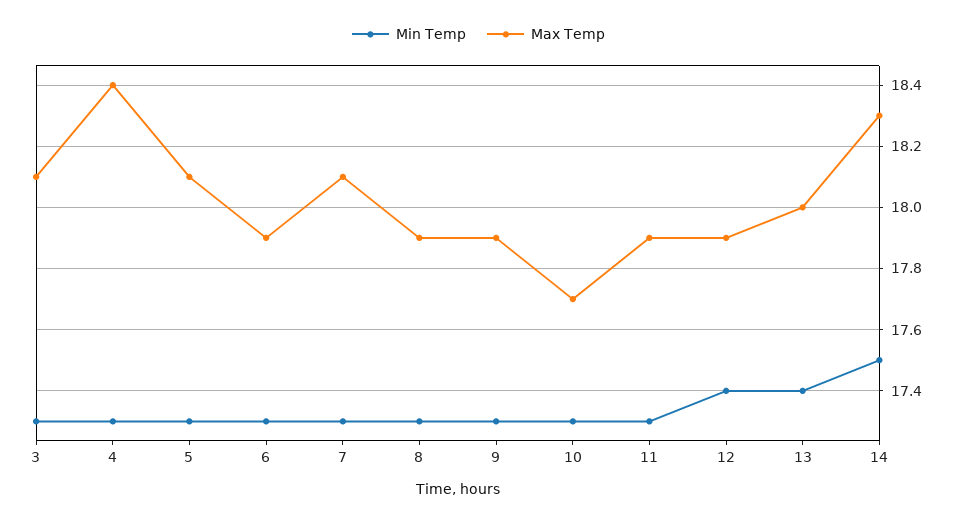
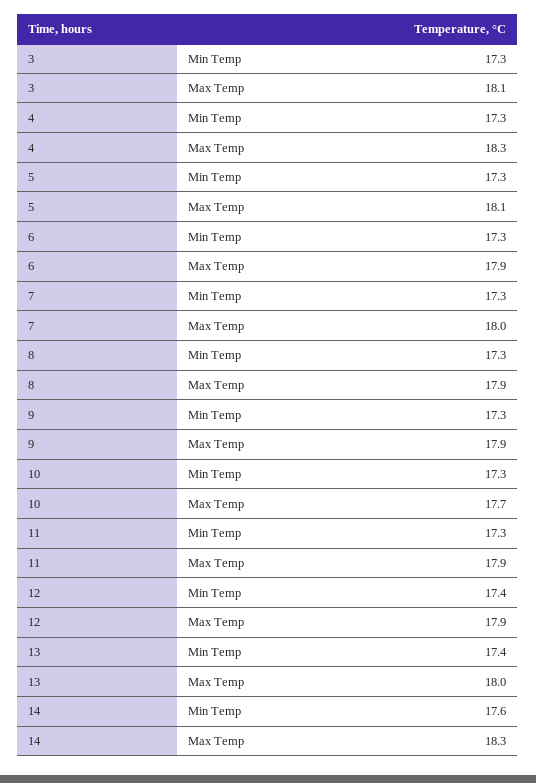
  {
    "Min Temp": {
      "3": 17.3,
      "4": 17.3,
      "5": 17.3,
      "6": 17.3,
      "7": 17.3,
      "8": 17.3,
      "9": 17.3,
      "10": 17.3,
      "11": 17.3,
      "12": 17.4,
      "13": 17.4,
-     "14": 17.5
+     "14": 17.6
    },
    "Max Temp": {
      "3": 18.1,
-     "4": 18.4,
+     "4": 18.3,
      "5": 18.1,
      "6": 17.9,
-     "7": 18.1,
+     "7": 18,
      "8": 17.9,
      "9": 17.9,
      "10": 17.7,
      "11": 17.9,
      "12": 17.9,
      "13": 18,
      "14": 18.3
    }
  }

